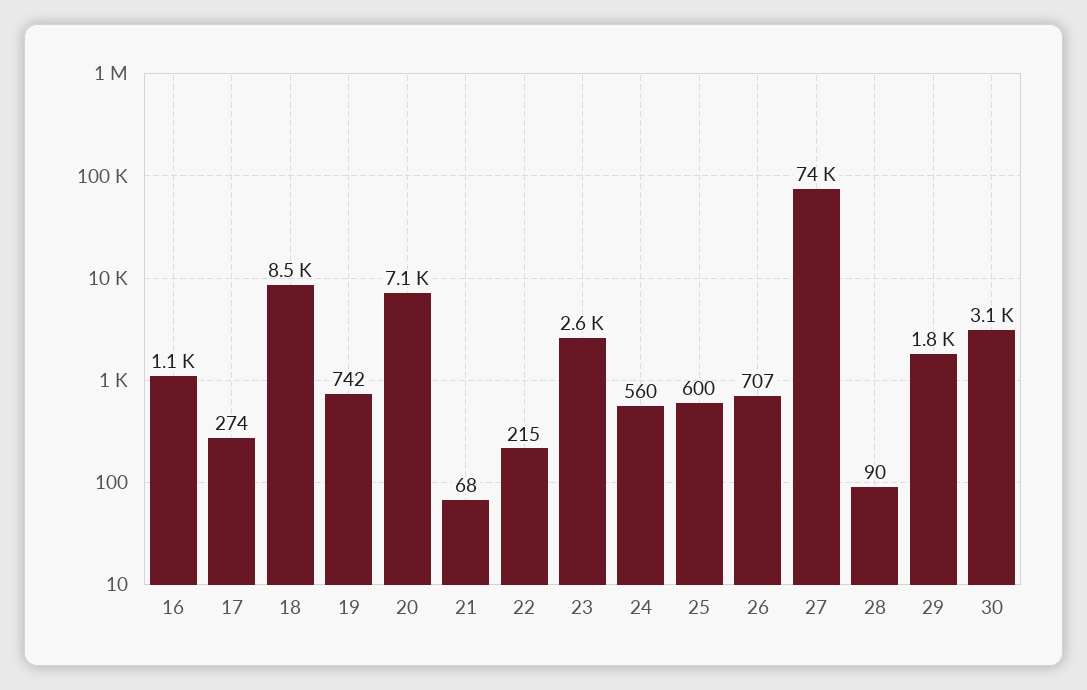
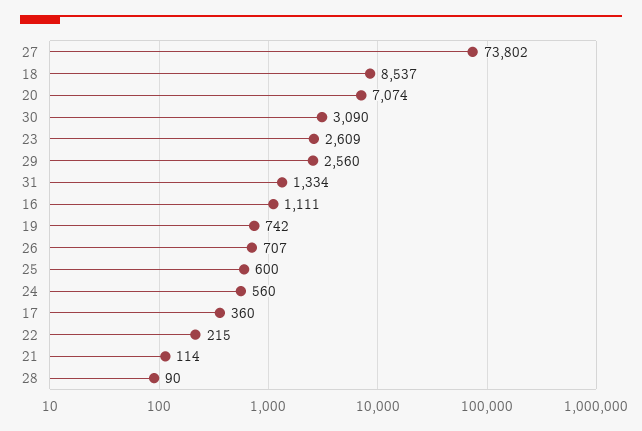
  {
    "16": 1111,
-   "17": 274,
+   "17": 360,
    "18": 8537,
    "19": 742,
    "20": 7074,
-   "21": 68,
+   "21": 114,
    "22": 215,
    "23": 2609,
    "24": 560,
    "25": 600,
    "26": 707,
    "27": 73802,
    "28": 90,
-   "29": 1800,
+   "29": 2560,
-   "30": 3090
+   "30": 3090,
+   "31": 1334
  }

